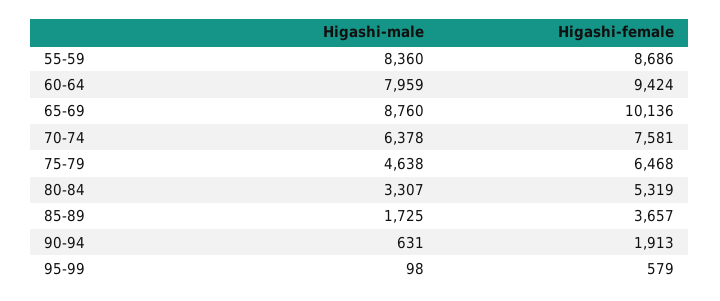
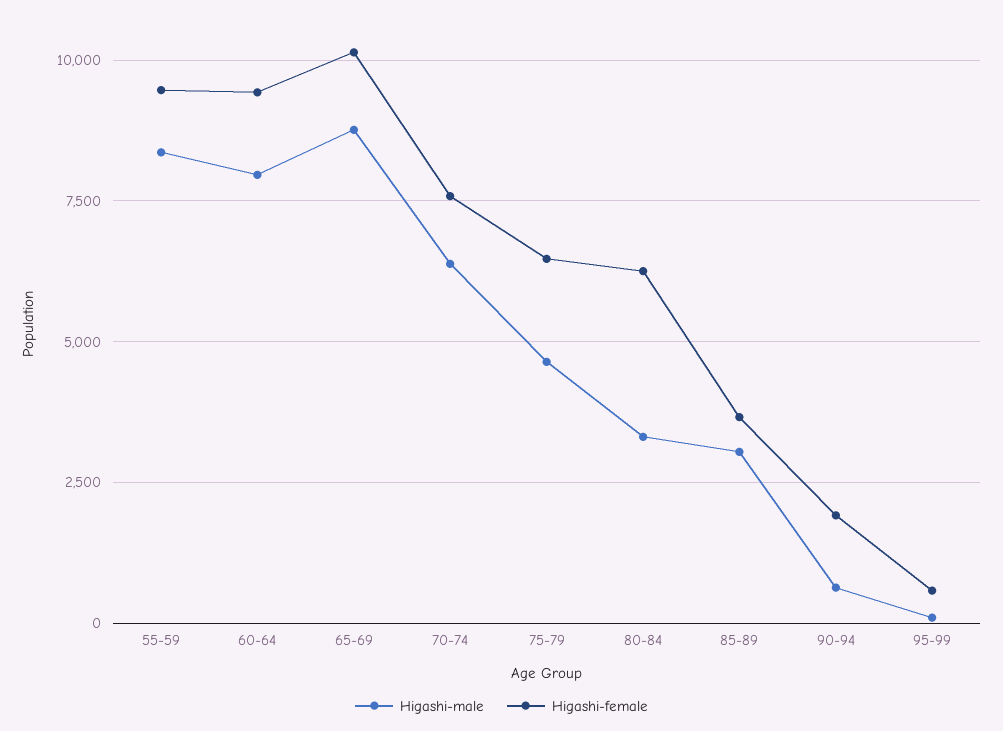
  {
    "Higashi-male": {
      "55-59": 8360,
      "60-64": 7959,
      "65-69": 8760,
      "70-74": 6378,
      "75-79": 4638,
      "80-84": 3307,
-     "85-89": 1725,
+     "85-89": 3000,
      "90-94": 631,
      "95-99": 98
    },
    "Higashi-female": {
-     "55-59": 8686,
+     "55-59": 9500,
      "60-64": 9424,
      "65-69": 10136,
      "70-74": 7581,
      "75-79": 6468,
-     "80-84": 5319,
+     "80-84": 6250,
      "85-89": 3657,
      "90-94": 1913,
      "95-99": 579
    }
  }

